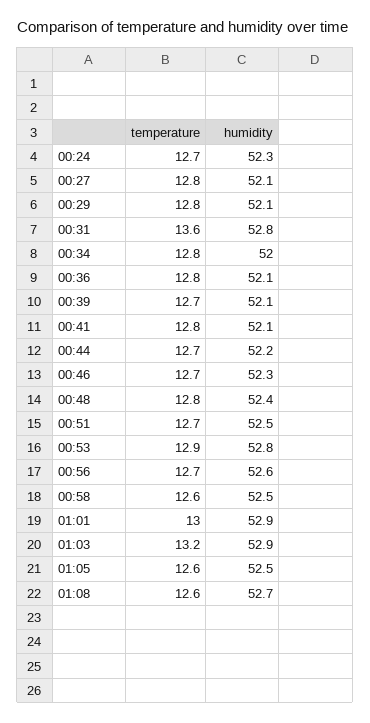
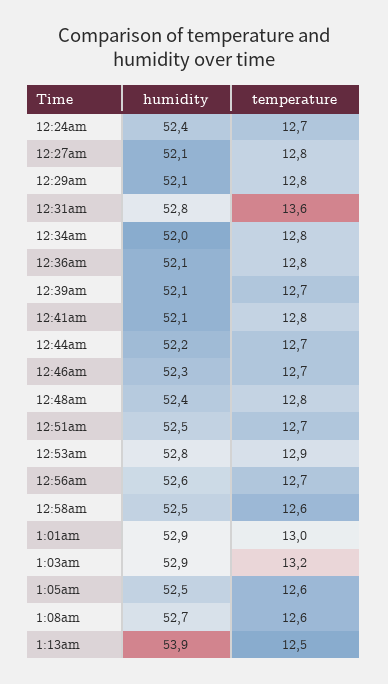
  {
    "temperature": {
      "00:24": 12.7,
      "00:27": 12.8,
      "00:29": 12.8,
      "00:31": 13.6,
      "00:34": 12.8,
      "00:36": 12.8,
      "00:39": 12.7,
      "00:41": 12.8,
      "00:44": 12.7,
      "00:46": 12.7,
      "00:48": 12.8,
      "00:51": 12.7,
      "00:53": 12.9,
      "00:56": 12.7,
      "00:58": 12.6,
      "01:01": 13,
      "01:03": 13.2,
      "01:05": 12.6,
-     "01:08": 12.6
+     "01:08": 12.6,
+     "1:13am": 12.5
    },
    "humidity": {
-     "00:24": 52.3,
+     "00:24": 52.4,
      "00:27": 52.1,
      "00:29": 52.1,
      "00:31": 52.8,
      "00:34": 52,
      "00:36": 52.1,
      "00:39": 52.1,
      "00:41": 52.1,
      "00:44": 52.2,
      "00:46": 52.3,
      "00:48": 52.4,
      "00:51": 52.5,
      "00:53": 52.8,
      "00:56": 52.6,
      "00:58": 52.5,
      "01:01": 52.9,
      "01:03": 52.9,
      "01:05": 52.5,
-     "01:08": 52.7
+     "01:08": 52.7,
+     "1:13am": 53.9
    }
  }

